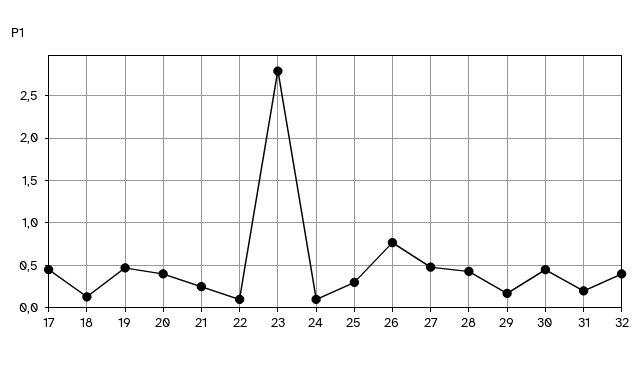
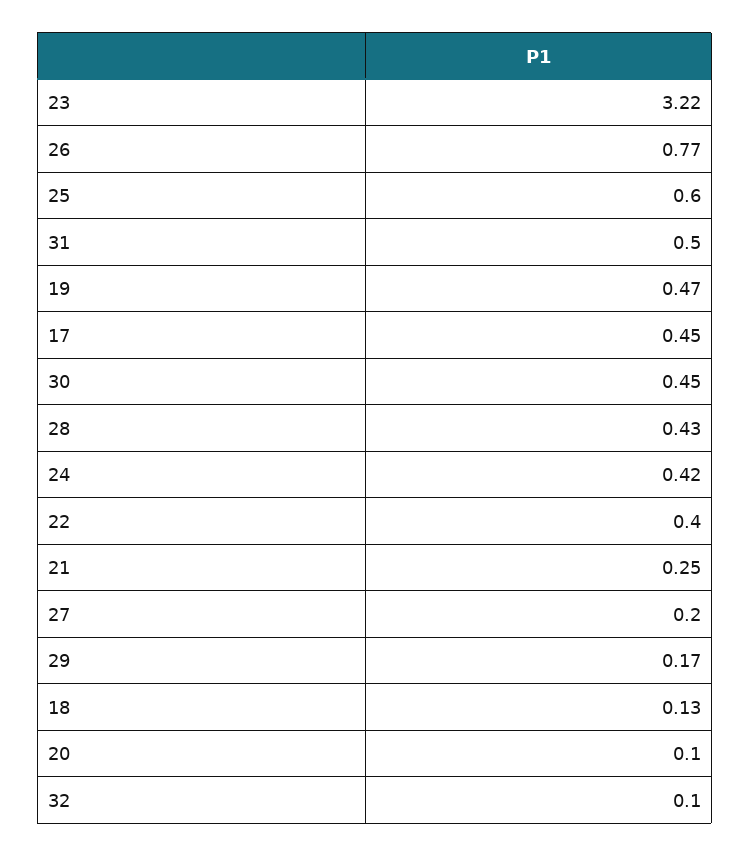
  {
    "17": 0.45,
    "18": 0.13,
    "19": 0.47,
-   "20": 0.4,
+   "20": 0.1,
    "21": 0.25,
-   "22": 0.1,
+   "22": 0.4,
-   "23": 2.8,
+   "23": 3.22,
-   "24": 0.1,
+   "24": 0.42,
-   "25": 0.3,
+   "25": 0.6,
    "26": 0.77,
-   "27": 0.5,
+   "27": 0.2,
    "28": 0.43,
    "29": 0.17,
    "30": 0.45,
-   "31": 0.2,
+   "31": 0.5,
-   "32": 0.4
+   "32": 0.1
  }

